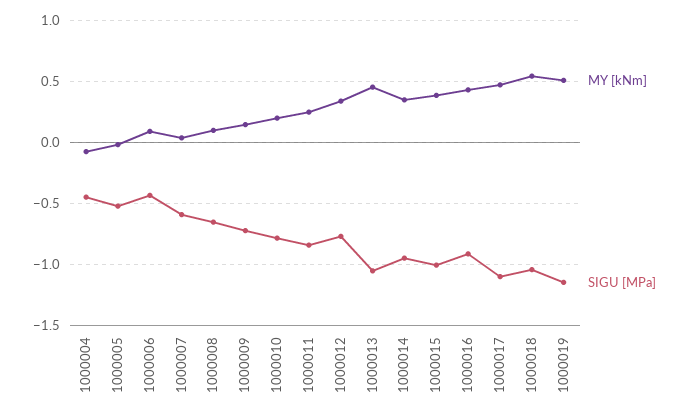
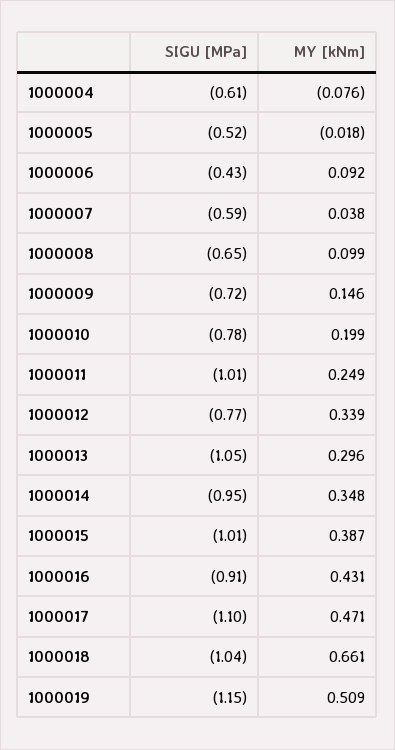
  {
    "MY [kNm]": {
      "1000004": -0.076,
      "1000005": -0.018,
      "1000006": 0.092,
      "1000007": 0.038,
      "1000008": 0.099,
      "1000009": 0.146,
      "1000010": 0.199,
      "1000011": 0.249,
      "1000012": 0.339,
-     "1000013": 0.45,
+     "1000013": 0.296,
      "1000014": 0.348,
      "1000015": 0.387,
      "1000016": 0.431,
      "1000017": 0.471,
-     "1000018": 0.55,
+     "1000018": 0.661,
      "1000019": 0.509
    },
    "SIGU [MPa]": {
-     "1000004": -0.45,
+     "1000004": -0.61,
      "1000005": -0.52,
      "1000006": -0.43,
      "1000007": -0.59,
      "1000008": -0.65,
      "1000009": -0.72,
      "1000010": -0.78,
-     "1000011": -0.85,
+     "1000011": -1.01,
      "1000012": -0.77,
      "1000013": -1.05,
      "1000014": -0.95,
      "1000015": -1.01,
      "1000016": -0.91,
      "1000017": -1.1,
      "1000018": -1.04,
      "1000019": -1.15
    }
  }

